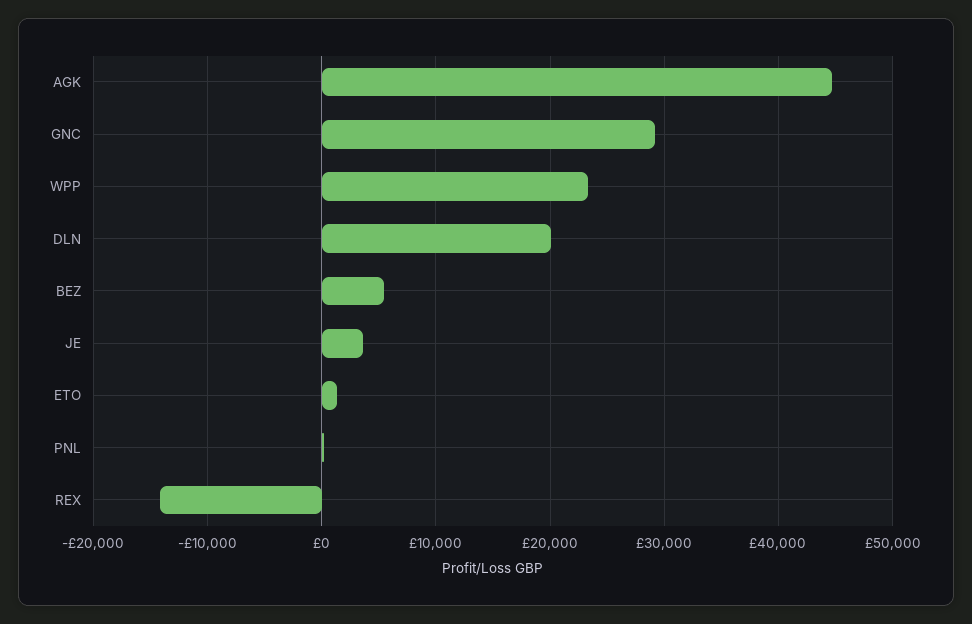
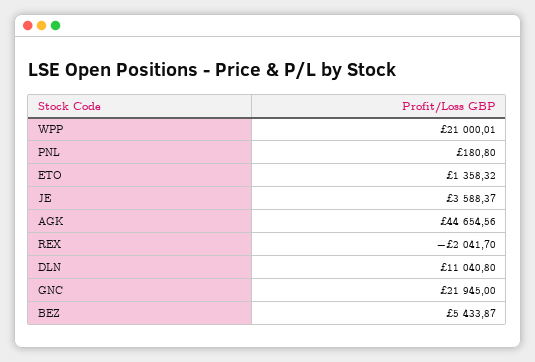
  {
    "AGK": 44654.56,
-   "GNC": 29000,
+   "GNC": 21945,
-   "WPP": 23000,
+   "WPP": 21000.01,
-   "DLN": 20000,
+   "DLN": 11040.8,
    "BEZ": 5433.87,
    "JE": 3588.37,
    "ETO": 1358.32,
    "PNL": 180.8,
-   "REX": -14000
+   "REX": -2041.7
  }

